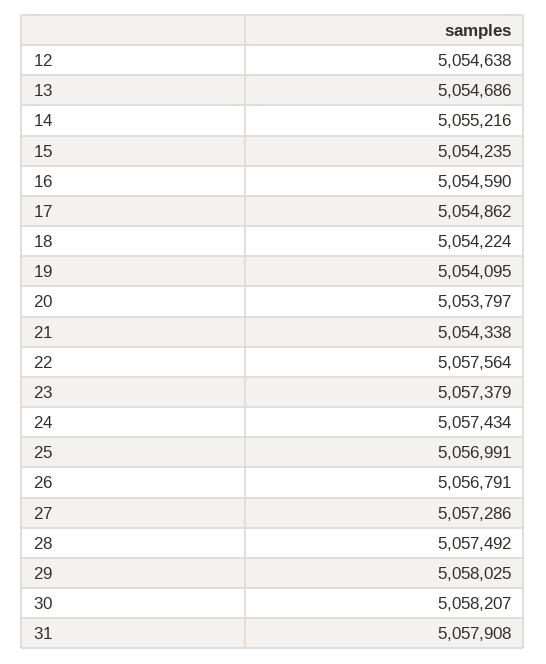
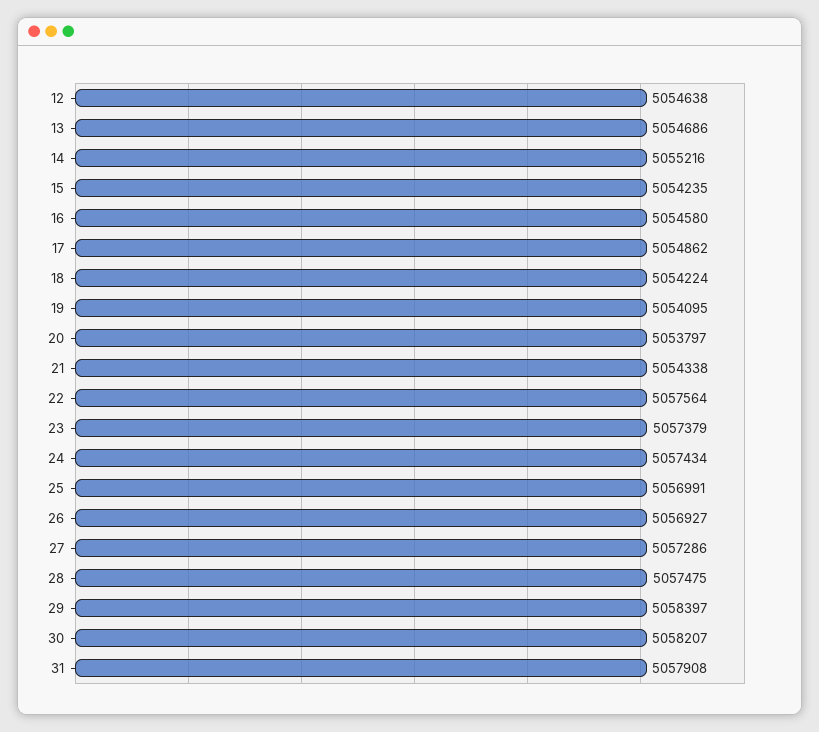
  {
    "12": 5054638,
    "13": 5054686,
    "14": 5055216,
    "15": 5054235,
-   "16": 5054590,
+   "16": 5054580,
    "17": 5054862,
    "18": 5054224,
    "19": 5054095,
    "20": 5053797,
    "21": 5054338,
    "22": 5057564,
    "23": 5057379,
    "24": 5057434,
    "25": 5056991,
-   "26": 5056791,
+   "26": 5056927,
    "27": 5057286,
-   "28": 5057492,
+   "28": 5057475,
-   "29": 5058025,
+   "29": 5058397,
    "30": 5058207,
    "31": 5057908
  }

